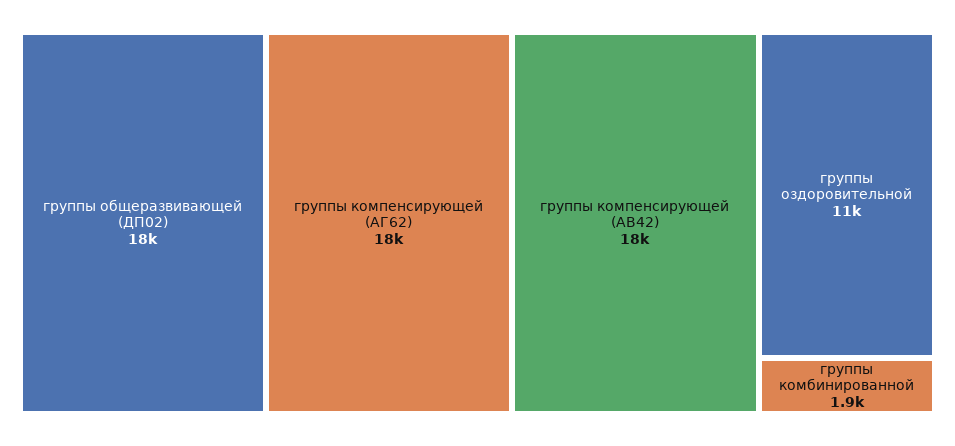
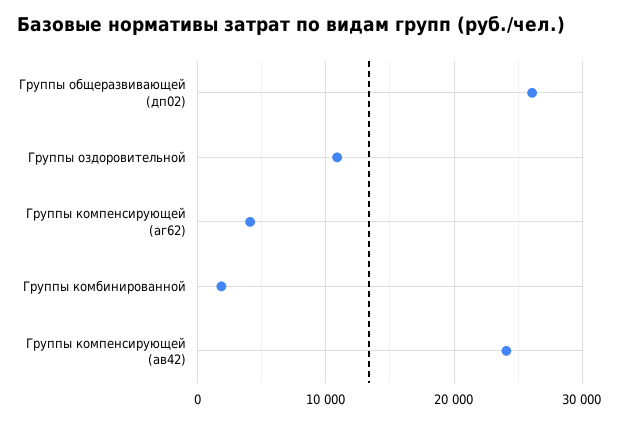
  {
-   "группы общеразвивающей (ДП02)": 18000,
+   "группы общеразвивающей (ДП02)": 26000,
-   "группы компенсирующей (АГ62)": 18000,
+   "группы компенсирующей (АГ62)": 4000,
-   "группы компенсирующей (АВ42)": 18000,
+   "группы компенсирующей (АВ42)": 24000,
    "группы оздоровительной": 11000,
    "группы комбинированной": 1900
  }

